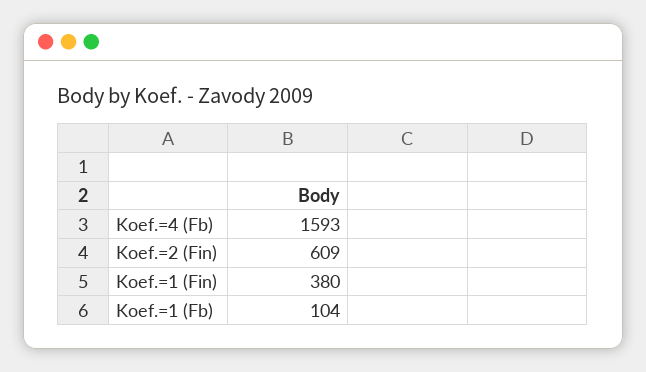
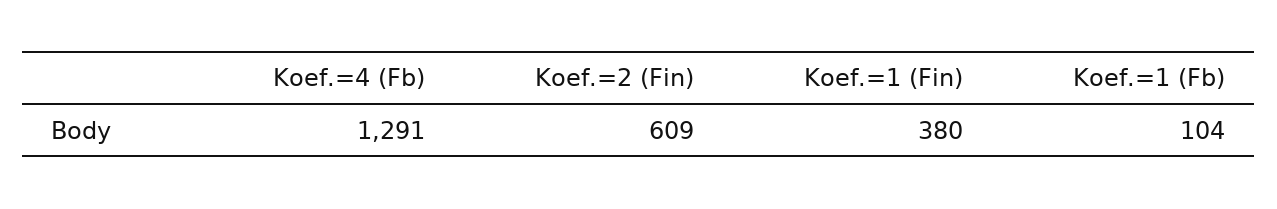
  {
-   "Koef.=4 (Fb)": 1593,
+   "Koef.=4 (Fb)": 1291,
    "Koef.=2 (Fin)": 609,
    "Koef.=1 (Fin)": 380,
    "Koef.=1 (Fb)": 104
  }

